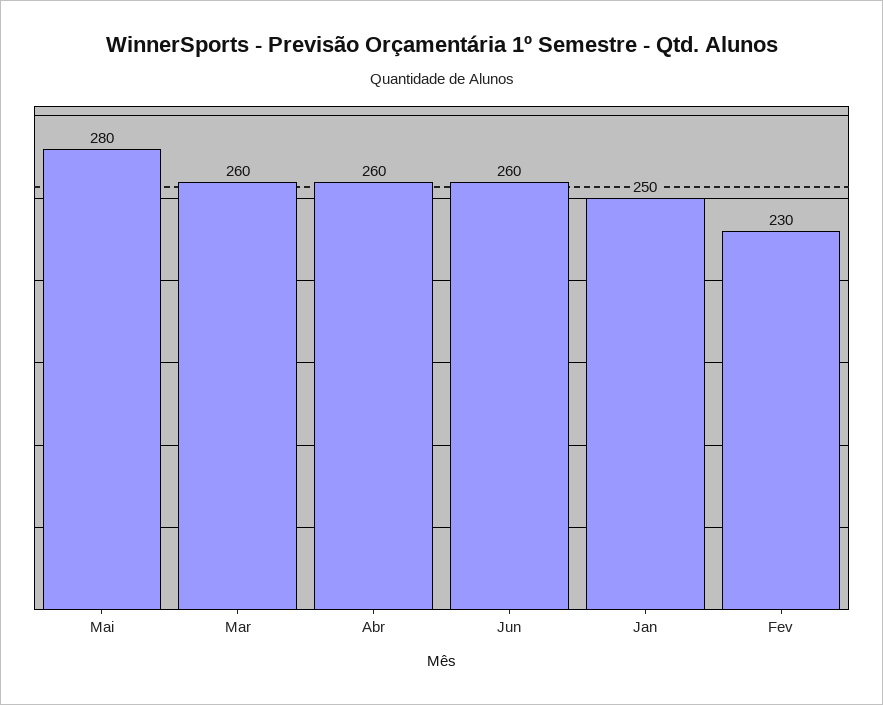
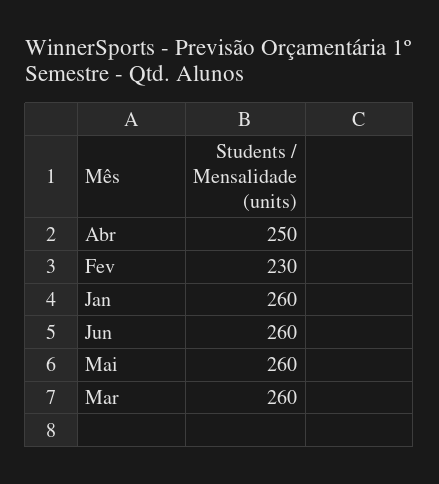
  {
-   "Mai": 280,
+   "Mai": 260,
    "Mar": 260,
-   "Abr": 260,
+   "Abr": 250,
    "Jun": 260,
-   "Jan": 250,
+   "Jan": 260,
    "Fev": 230
  }

